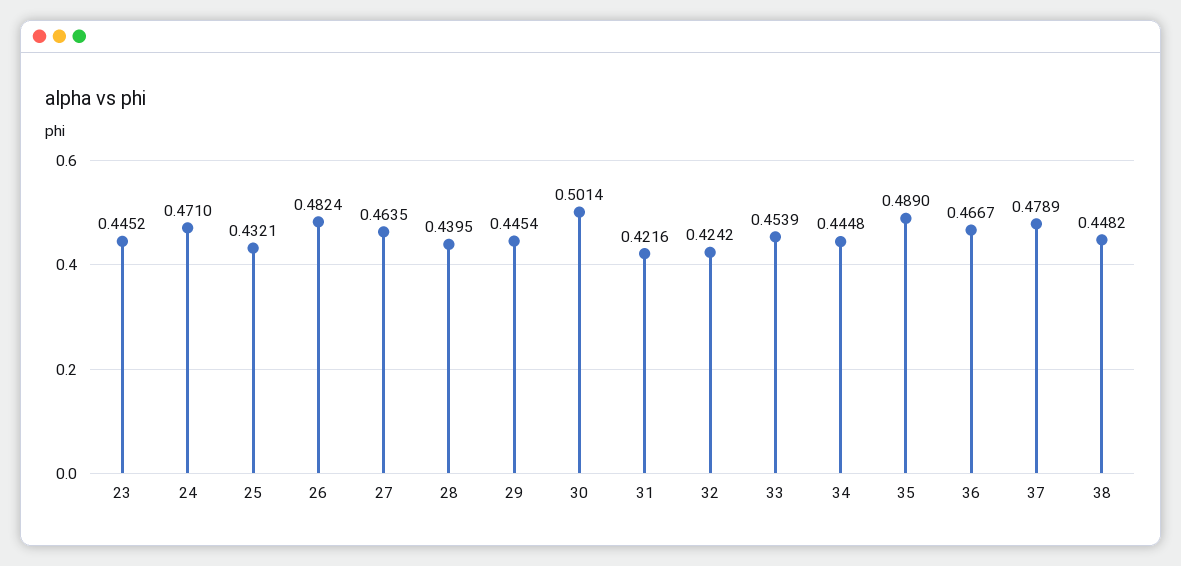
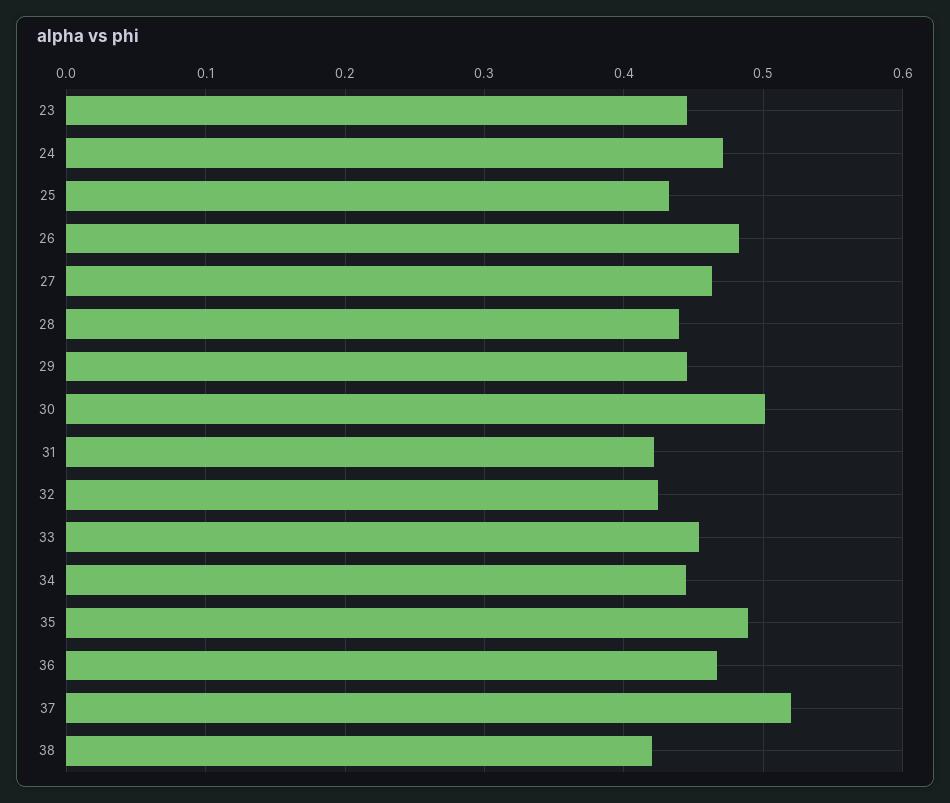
  {
    "23": 0.4452,
    "24": 0.471,
    "25": 0.4321,
    "26": 0.4824,
    "27": 0.4635,
    "28": 0.4395,
    "29": 0.4454,
    "30": 0.5014,
    "31": 0.4216,
    "32": 0.4242,
    "33": 0.4539,
    "34": 0.4448,
    "35": 0.489,
    "36": 0.4667,
-   "37": 0.4789,
+   "37": 0.52,
-   "38": 0.4482
+   "38": 0.42
  }

